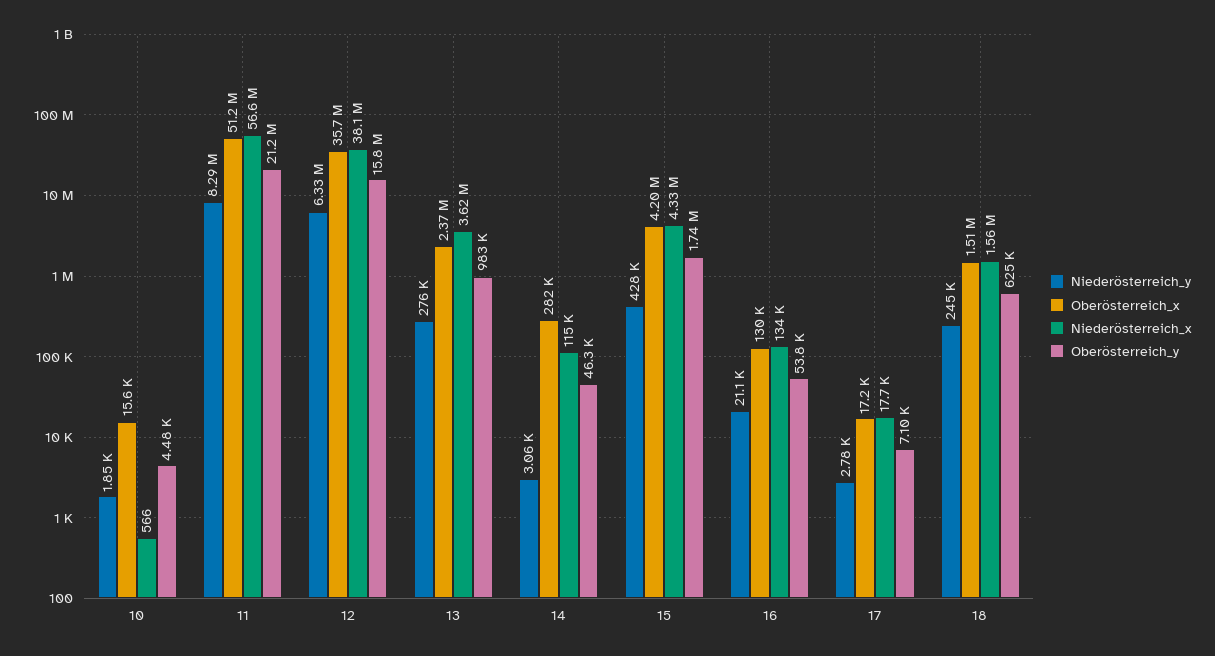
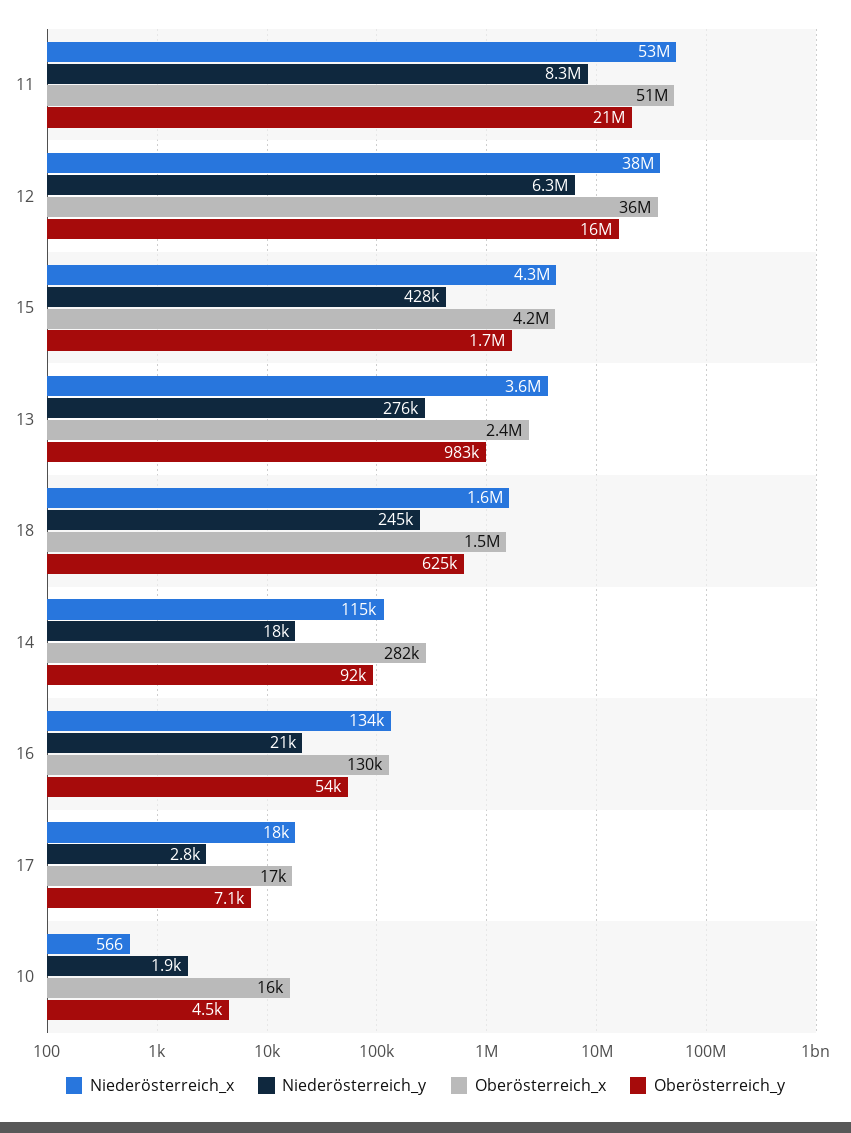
  {
    "Niederösterreich_y": {
      "10": 1850,
      "11": 8290000,
      "12": 6330000,
      "13": 276000,
-     "14": 3060,
+     "14": 18000,
      "15": 428000,
      "16": 21100,
      "17": 2780,
      "18": 245000
    },
    "Oberösterreich_x": {
      "10": 15600,
      "11": 51200000,
      "12": 35700000,
      "13": 2370000,
      "14": 282000,
      "15": 4200000,
      "16": 130000,
      "17": 17200,
      "18": 1510000
    },
    "Niederösterreich_x": {
      "10": 566,
-     "11": 56600000,
+     "11": 53000000,
      "12": 38100000,
      "13": 3620000,
      "14": 115000,
      "15": 4330000,
      "16": 134000,
      "17": 17700,
      "18": 1560000
    },
    "Oberösterreich_y": {
      "10": 4480,
      "11": 21200000,
      "12": 15800000,
      "13": 983000,
-     "14": 46300,
+     "14": 92000,
      "15": 1740000,
      "16": 53800,
      "17": 7100,
      "18": 625000
    }
  }

